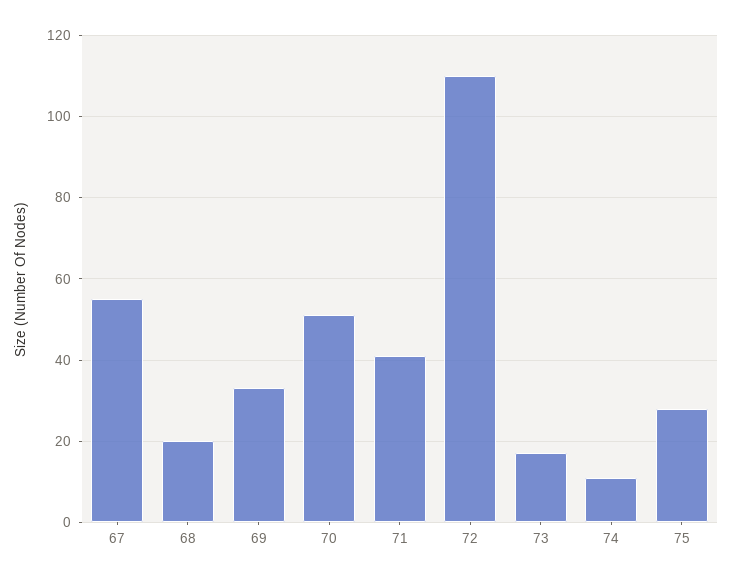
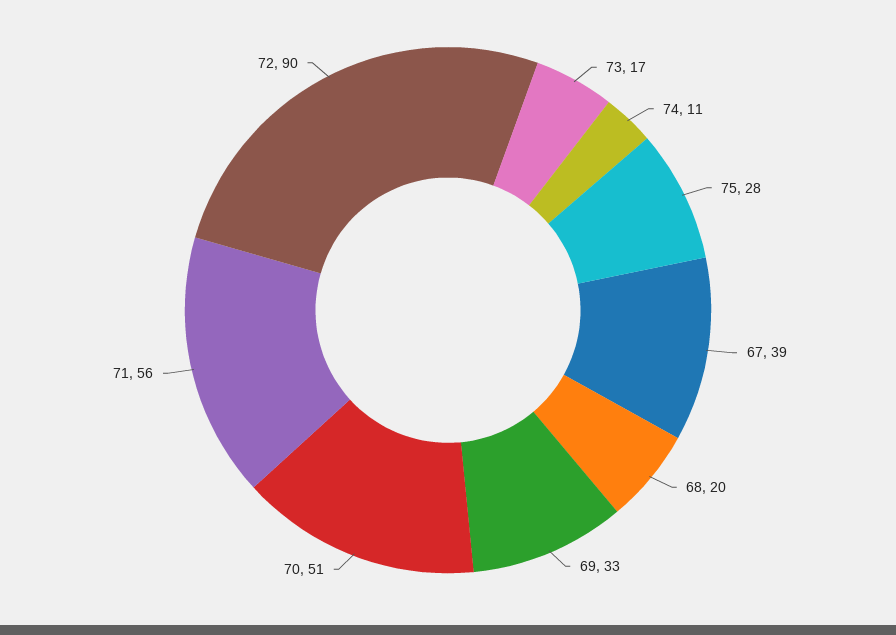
  {
-   "67": 55,
+   "67": 39,
    "68": 20,
    "69": 33,
    "70": 51,
-   "71": 40,
+   "71": 56,
-   "72": 110,
+   "72": 90,
    "73": 17,
    "74": 11,
    "75": 28
  }

